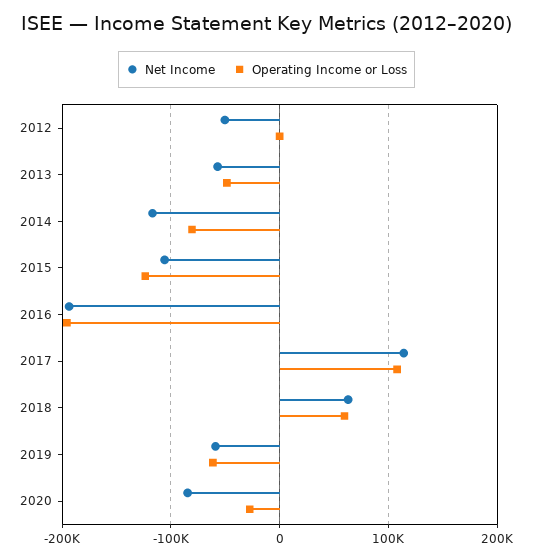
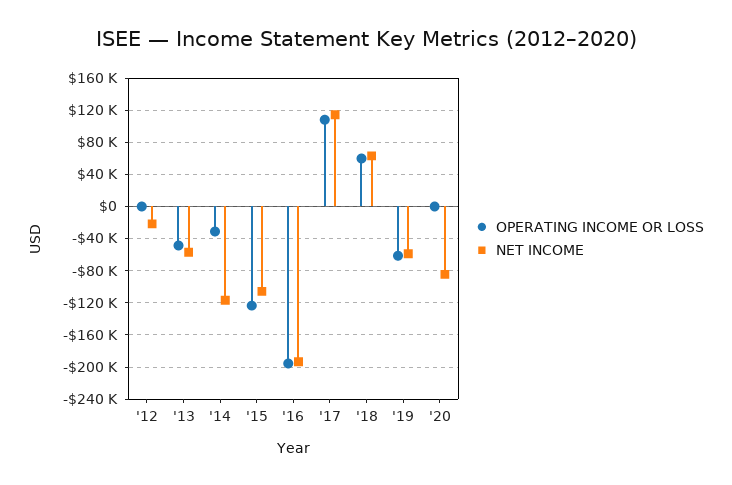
  {
    "Net Income": {
-     "2012": -50000,
+     "2012": -20000,
      "2013": -60000,
      "2014": -120000,
      "2015": -110000,
      "2016": -190000,
      "2017": 110000,
      "2018": 60000,
      "2019": -60000,
      "2020": -80000
    },
    "Operating Income or Loss": {
      "2012": 0,
      "2013": -50000,
-     "2014": -80000,
+     "2014": -30000,
      "2015": -120000,
      "2016": -200000,
      "2017": 110000,
      "2018": 60000,
      "2019": -60000,
-     "2020": -30000
+     "2020": 0
    }
  }

